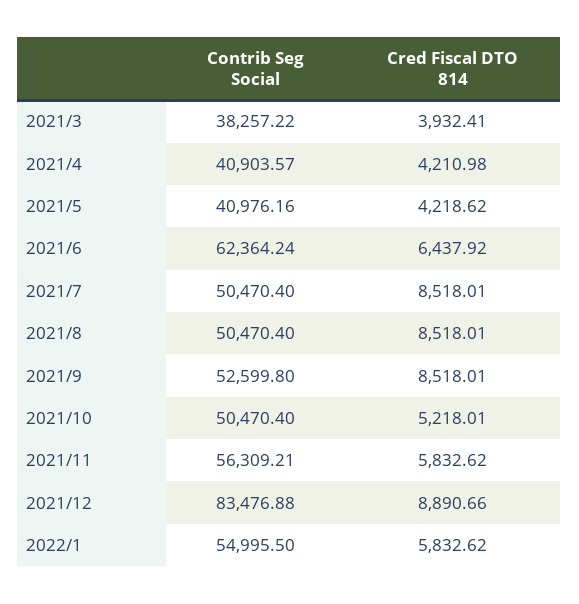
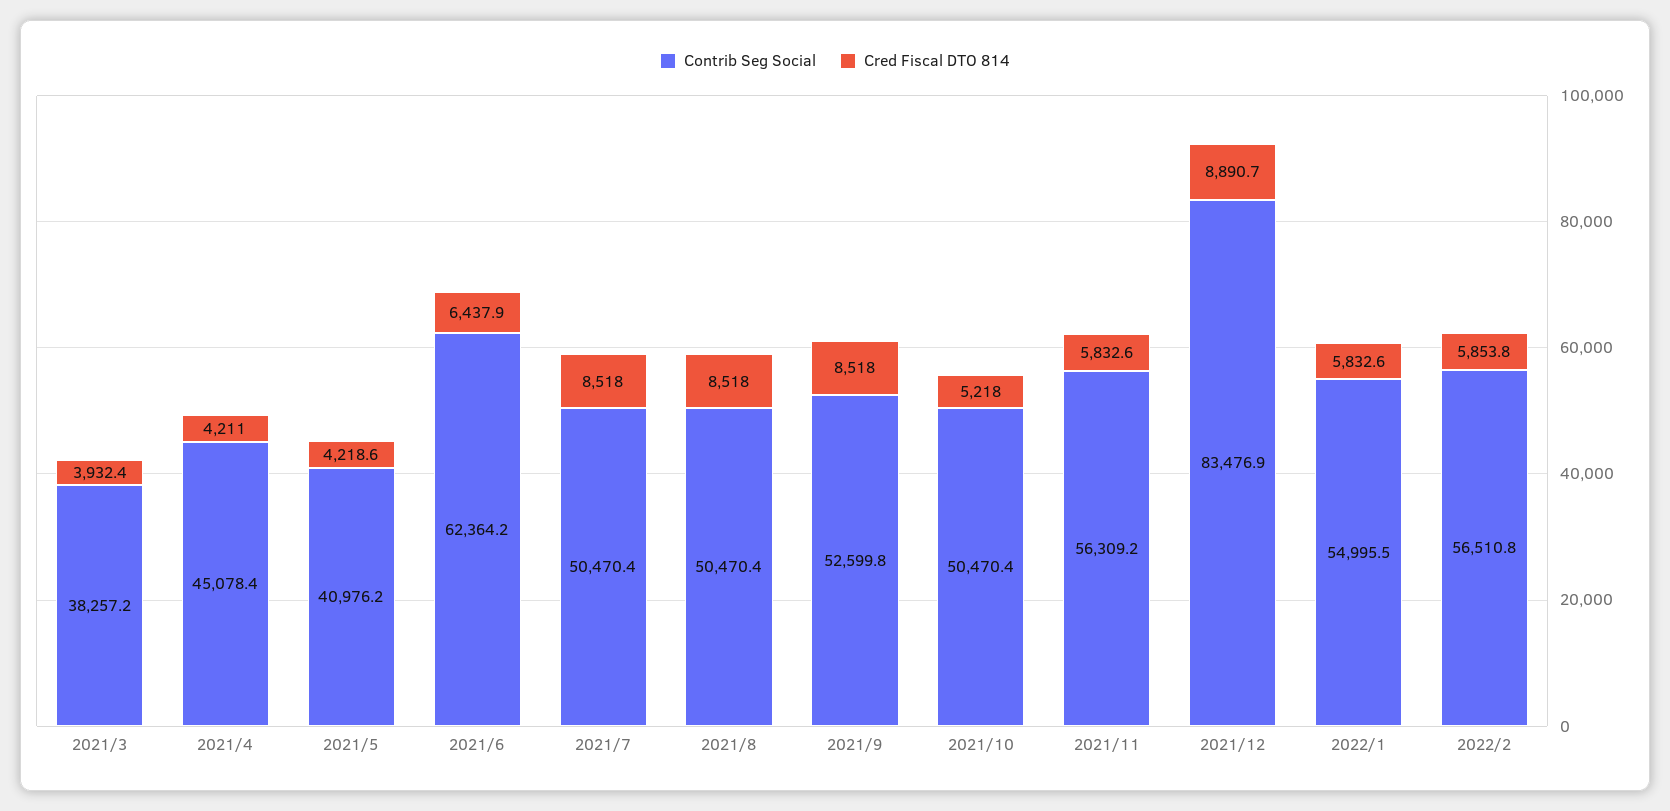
  {
    "Contrib Seg Social": {
      "2021/3": 38257.22,
-     "2021/4": 40903.57,
+     "2021/4": 45078.4,
      "2021/5": 40976.16,
      "2021/6": 62364.24,
      "2021/7": 50470.4,
      "2021/8": 50470.4,
      "2021/9": 52599.8,
      "2021/10": 50470.4,
      "2021/11": 56309.21,
      "2021/12": 83476.88,
-     "2022/1": 54995.5
+     "2022/1": 54995.5,
+     "2022/2": 56510.8
    },
    "Cred Fiscal DTO 814": {
      "2021/3": 3932.41,
      "2021/4": 4210.98,
      "2021/5": 4218.62,
      "2021/6": 6437.92,
      "2021/7": 8518.01,
      "2021/8": 8518.01,
      "2021/9": 8518.01,
      "2021/10": 5218.01,
      "2021/11": 5832.62,
      "2021/12": 8890.66,
-     "2022/1": 5832.62
+     "2022/1": 5832.62,
+     "2022/2": 5853.8
    }
  }

